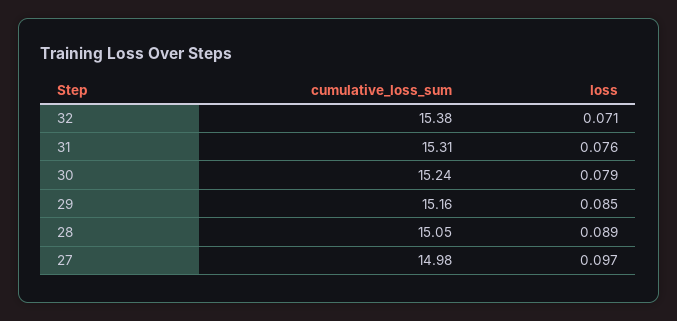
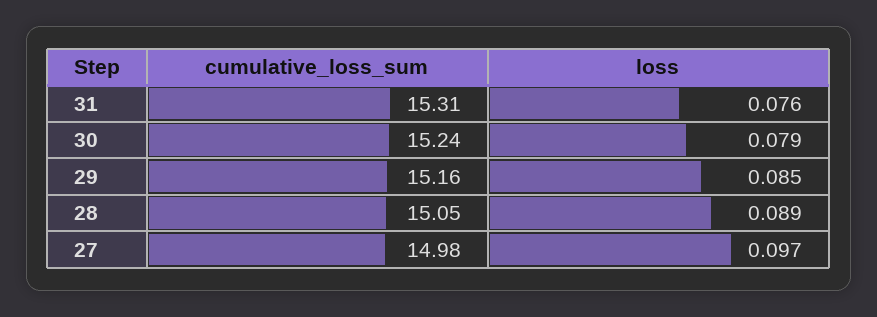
  {
    "cumulative_loss_sum": {
-     "32": 15.38,
      "31": 15.31,
      "30": 15.24,
      "29": 15.16,
      "28": 15.05,
      "27": 14.98
    },
    "loss": {
-     "32": 0.071,
      "31": 0.076,
      "30": 0.079,
      "29": 0.085,
      "28": 0.089,
      "27": 0.097
    }
  }

